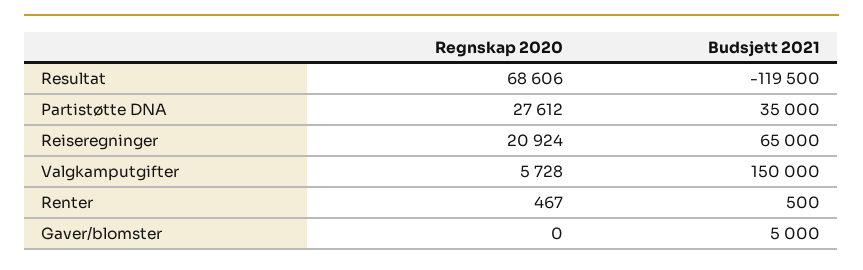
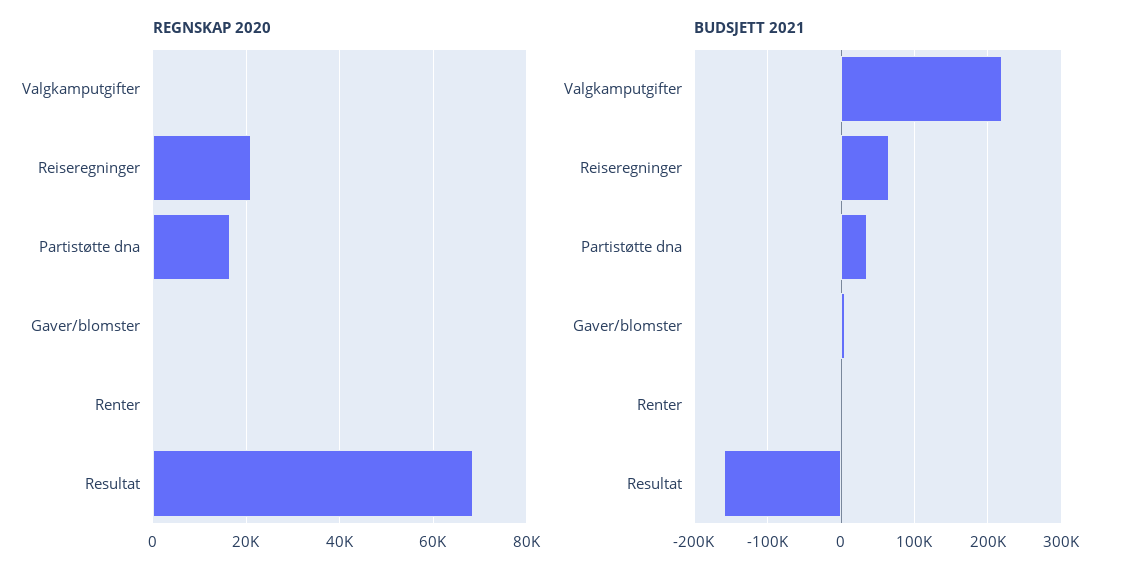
  {
    "Regnskap 2020": {
      "Resultat": 68606,
-     "Partistøtte DNA": 27612,
+     "Partistøtte DNA": 16000,
      "Reiseregninger": 20924,
-     "Valgkamputgifter": 5728,
+     "Valgkamputgifter": 0,
      "Renter": 467,
      "Gaver/blomster": 0
    },
    "Budsjett 2021": {
-     "Resultat": -119500,
+     "Resultat": -160000,
      "Partistøtte DNA": 35000,
      "Reiseregninger": 65000,
-     "Valgkamputgifter": 150000,
+     "Valgkamputgifter": 220000,
      "Renter": 500,
      "Gaver/blomster": 5000
    }
  }

